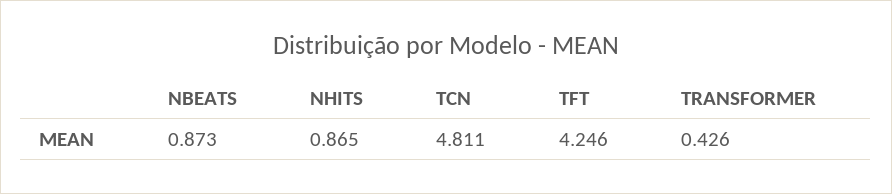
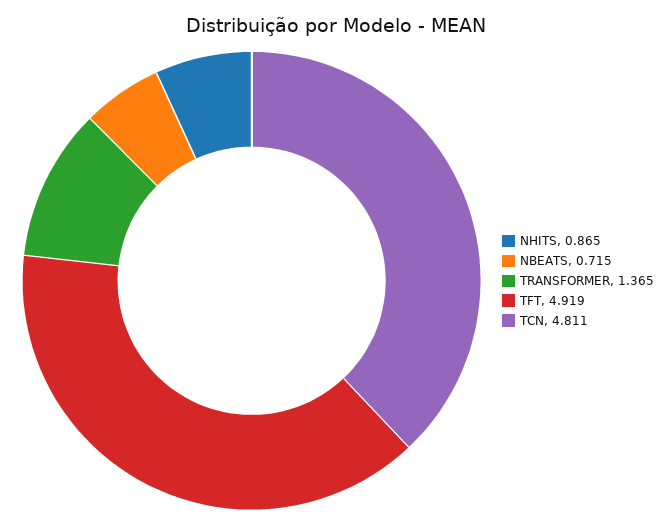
  {
-   "NBEATS": 0.873,
+   "NBEATS": 0.715,
    "NHITS": 0.865,
    "TCN": 4.811,
-   "TFT": 4.246,
+   "TFT": 4.919,
-   "TRANSFORMER": 0.426
+   "TRANSFORMER": 1.365
  }

